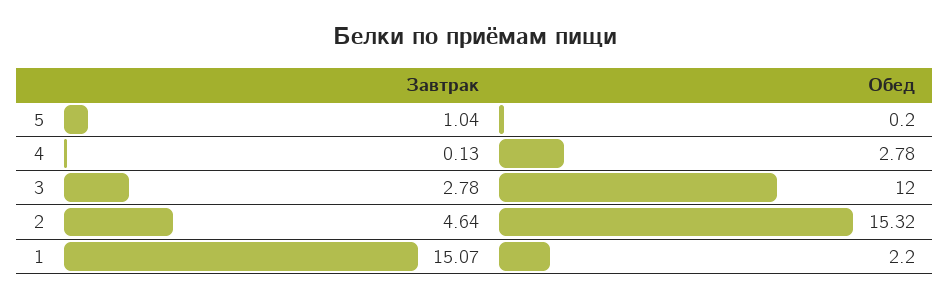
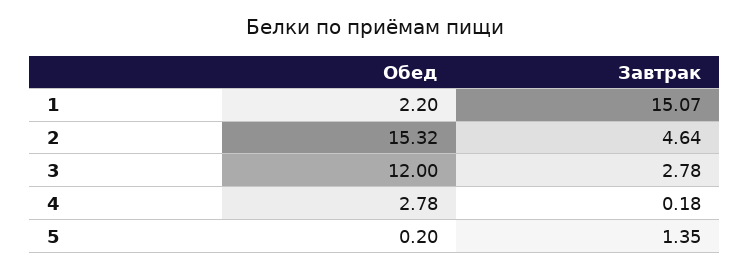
  {
    "Завтрак": {
-     "5": 1.04,
+     "5": 1.35,
-     "4": 0.13,
+     "4": 0.18,
      "3": 2.78,
      "2": 4.64,
      "1": 15.07
    },
    "Обед": {
      "5": 0.2,
      "4": 2.78,
      "3": 12,
      "2": 15.32,
      "1": 2.2
    }
  }

